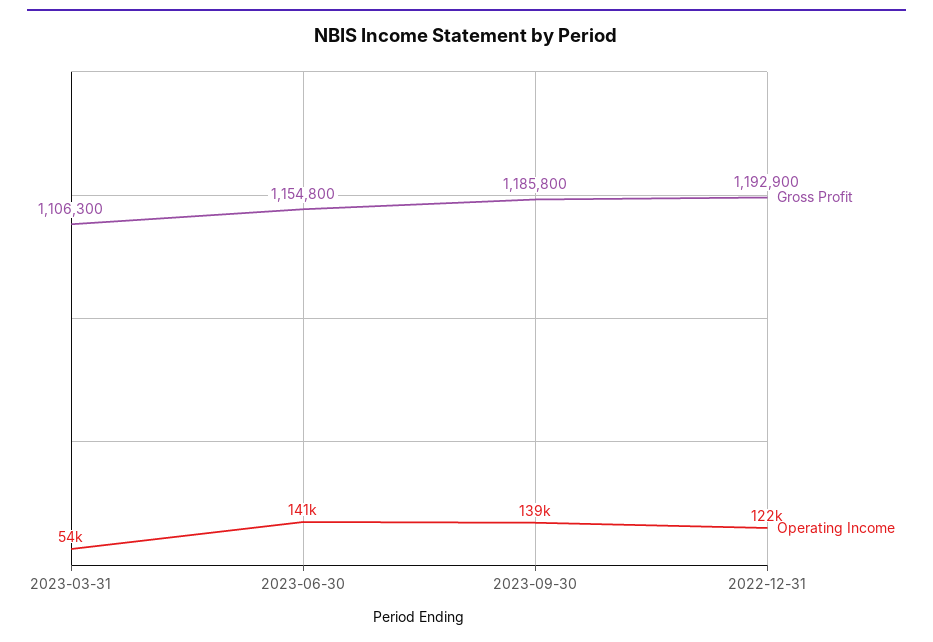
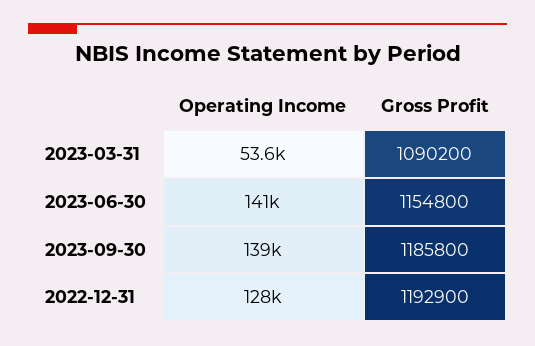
  {
    "Gross Profit": {
-     "2023-03-31": 1106300,
+     "2023-03-31": 1090200,
      "2023-06-30": 1154800,
      "2023-09-30": 1185800,
      "2022-12-31": 1192900
    },
    "Operating Income": {
      "2023-03-31": 53600,
      "2023-06-30": 141000,
      "2023-09-30": 139000,
-     "2022-12-31": 122000
+     "2022-12-31": 128000
    }
  }

